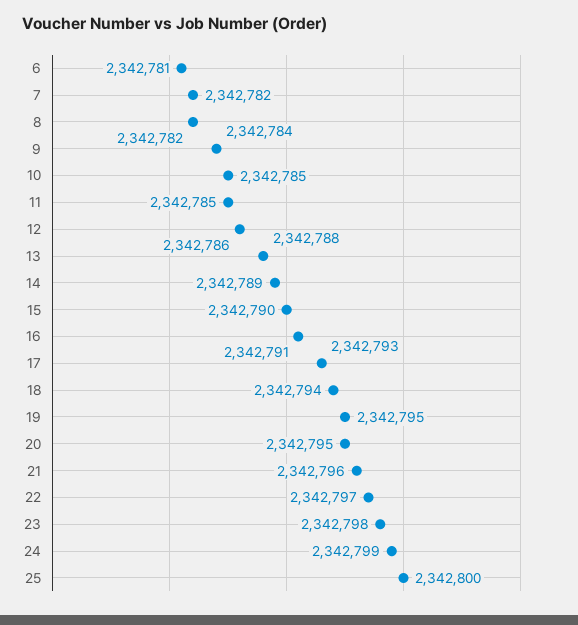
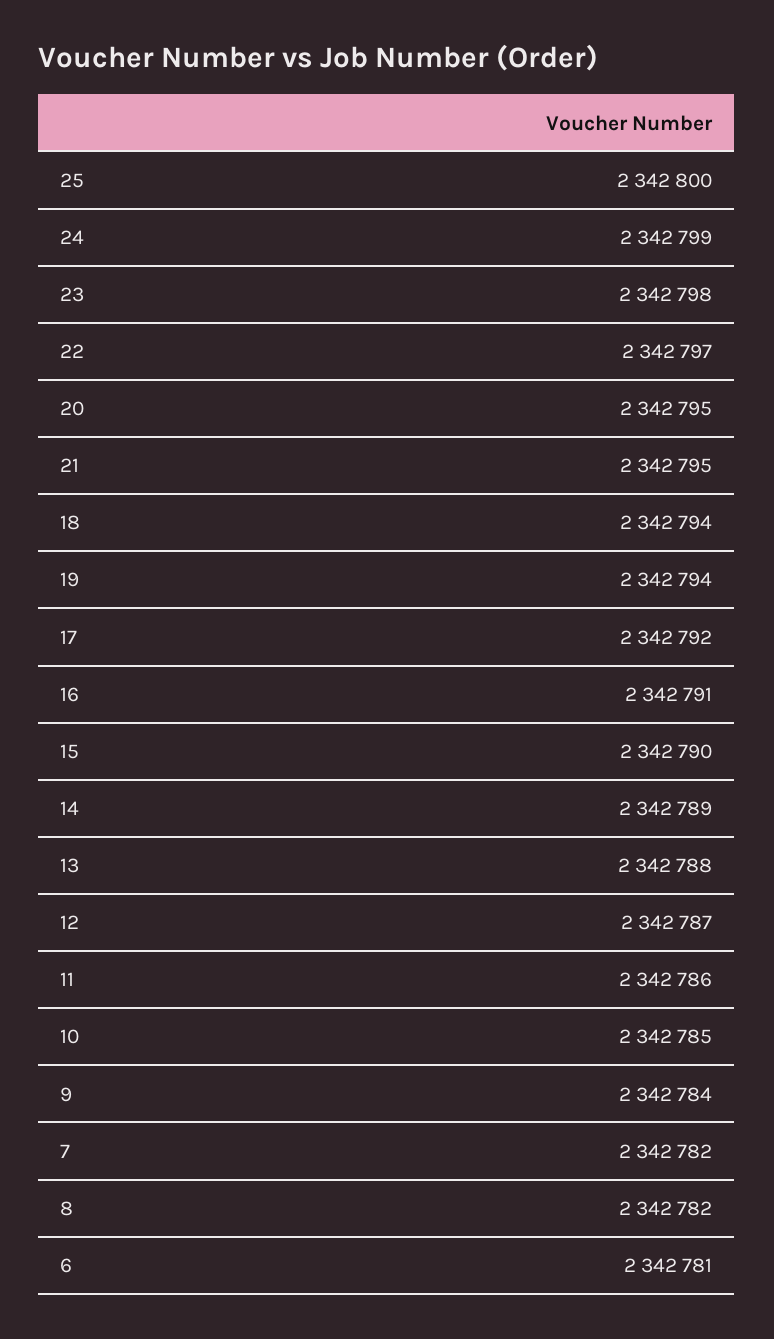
  {
    "6": 2342781,
    "7": 2342782,
    "8": 2342782,
    "9": 2342784,
    "10": 2342785,
-   "11": 2342785,
+   "11": 2342786,
-   "12": 2342786,
+   "12": 2342787,
    "13": 2342788,
    "14": 2342789,
    "15": 2342790,
    "16": 2342791,
-   "17": 2342793,
+   "17": 2342792,
    "18": 2342794,
-   "19": 2342795,
+   "19": 2342794,
    "20": 2342795,
-   "21": 2342796,
+   "21": 2342795,
    "22": 2342797,
    "23": 2342798,
    "24": 2342799,
    "25": 2342800
  }

